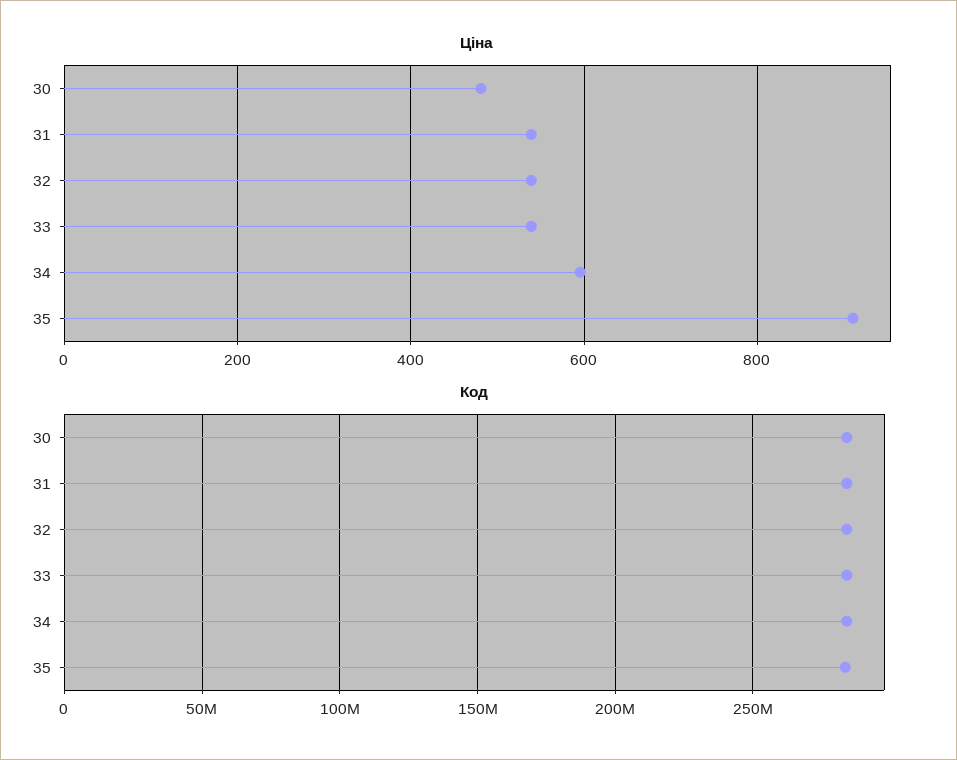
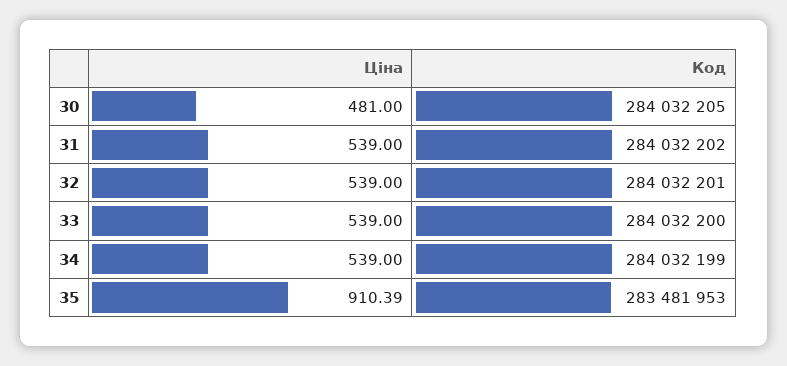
  {
    "Ціна": {
      "30": 481,
      "31": 539,
      "32": 539,
      "33": 539,
-     "34": 600,
+     "34": 539,
      "35": 910.39
    },
    "Код": {
      "30": 284032205,
      "31": 284032202,
      "32": 284032201,
      "33": 284032200,
      "34": 284032199,
      "35": 283481953
    }
  }

